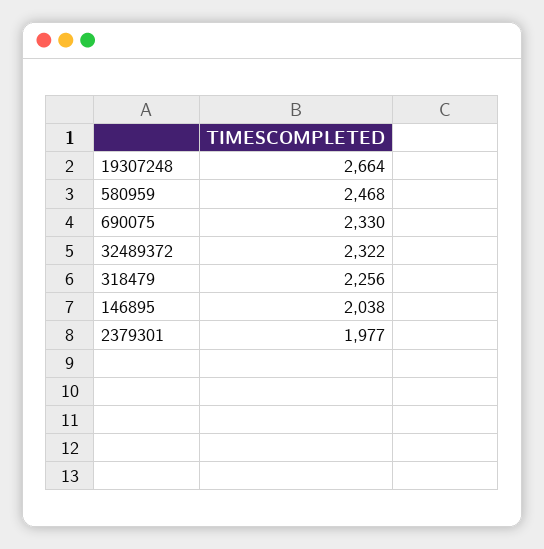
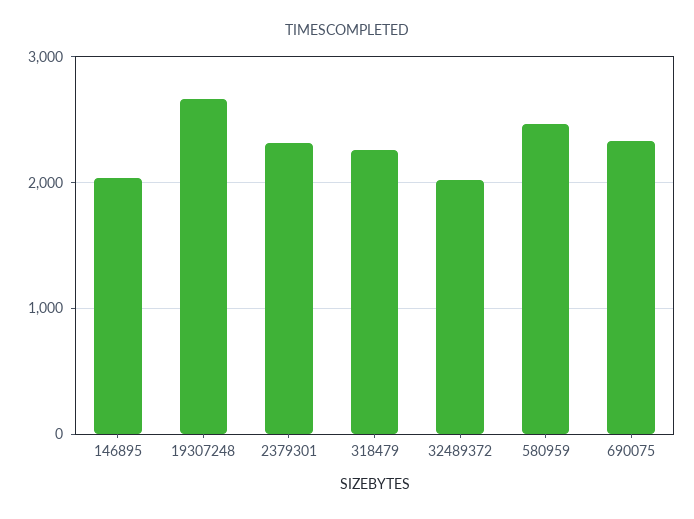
  {
    "19307248": 2664,
    "580959": 2468,
    "690075": 2330,
-   "32489372": 2322,
+   "32489372": 2000,
    "318479": 2256,
    "146895": 2038,
-   "2379301": 1977
+   "2379301": 2300
  }

